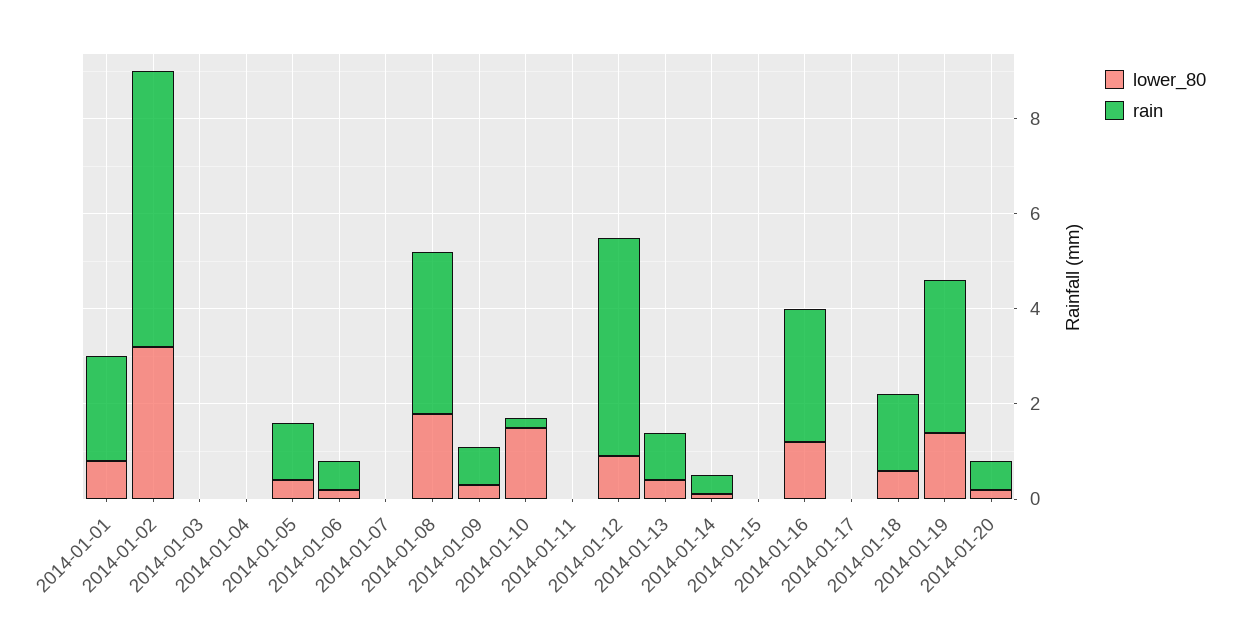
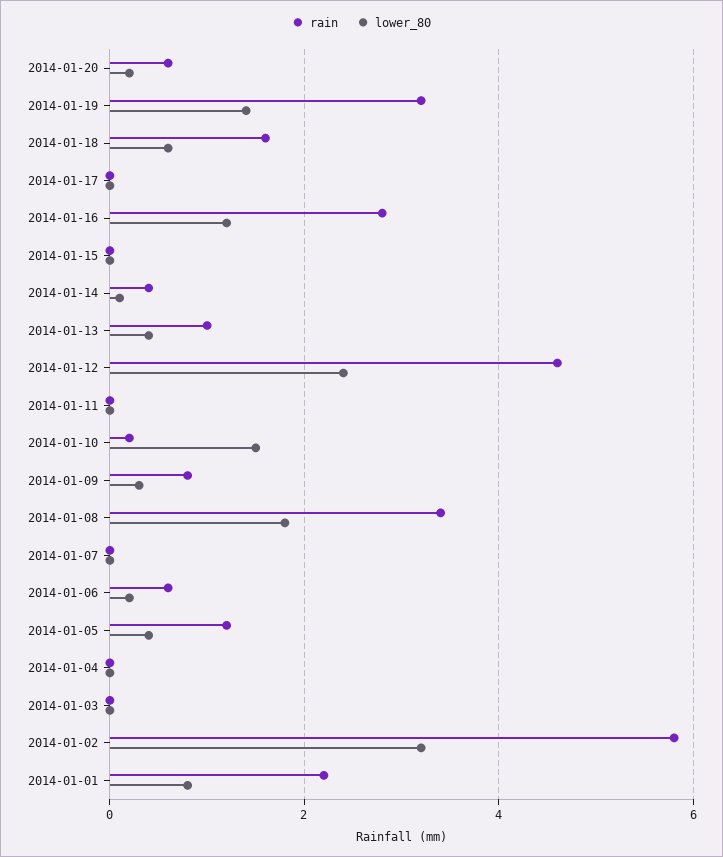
  {
    "lower_80": {
      "2014-01-01": 1,
      "2014-01-02": 3,
      "2014-01-03": 0,
      "2014-01-04": 0,
      "2014-01-05": 0.5,
      "2014-01-06": 0,
      "2014-01-07": 0,
      "2014-01-08": 2,
      "2014-01-09": 0.5,
      "2014-01-10": 1.5,
      "2014-01-11": 0,
-     "2014-01-12": 1,
+     "2014-01-12": 2.5,
      "2014-01-13": 0.5,
      "2014-01-14": 0,
      "2014-01-15": 0,
      "2014-01-16": 1,
      "2014-01-17": 0,
      "2014-01-18": 0.5,
      "2014-01-19": 1.5,
      "2014-01-20": 0
    },
    "rain": {
      "2014-01-01": 2,
      "2014-01-02": 6,
      "2014-01-03": 0,
      "2014-01-04": 0,
      "2014-01-05": 1,
      "2014-01-06": 0.5,
      "2014-01-07": 0,
      "2014-01-08": 3.5,
      "2014-01-09": 1,
      "2014-01-10": 0,
      "2014-01-11": 0,
      "2014-01-12": 4.5,
      "2014-01-13": 1,
      "2014-01-14": 0.5,
      "2014-01-15": 0,
      "2014-01-16": 3,
      "2014-01-17": 0,
      "2014-01-18": 1.5,
      "2014-01-19": 3,
      "2014-01-20": 0.5
    }
  }

